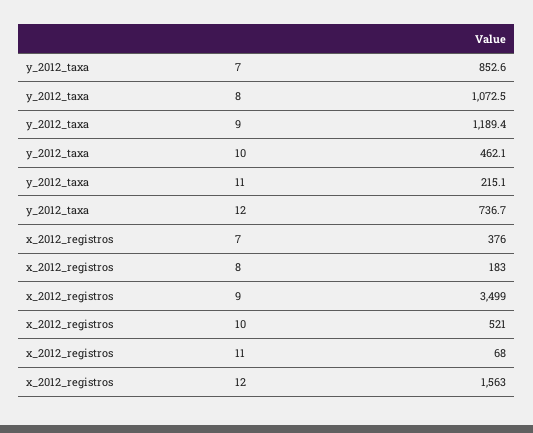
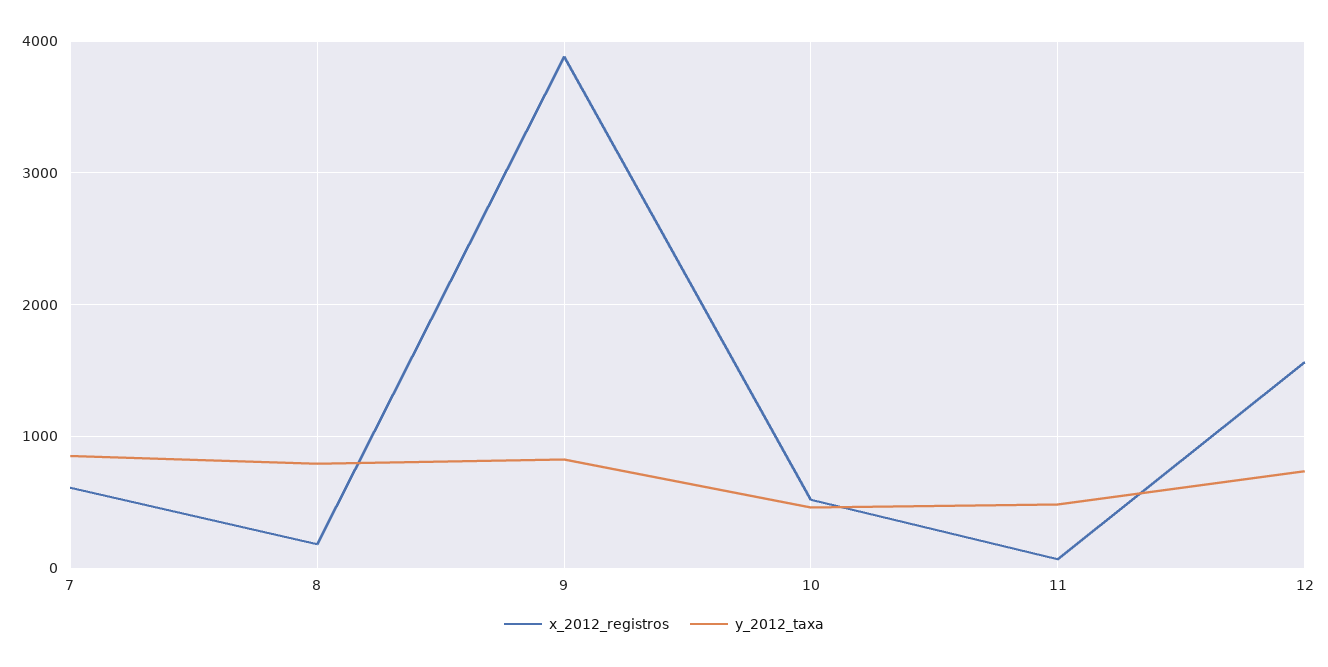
  {
    "y_2012_taxa": {
      "7": 852.6,
-     "8": 1072.5,
+     "8": 800,
-     "9": 1189.4,
+     "9": 800,
      "10": 462.1,
-     "11": 215.1,
+     "11": 500,
      "12": 736.7
    },
    "x_2012_registros": {
-     "7": 376,
+     "7": 600,
      "8": 183,
-     "9": 3499,
+     "9": 3900,
      "10": 521,
      "11": 68,
      "12": 1563
    }
  }

